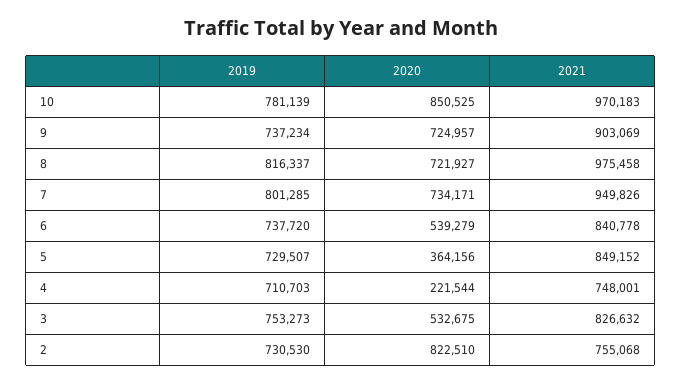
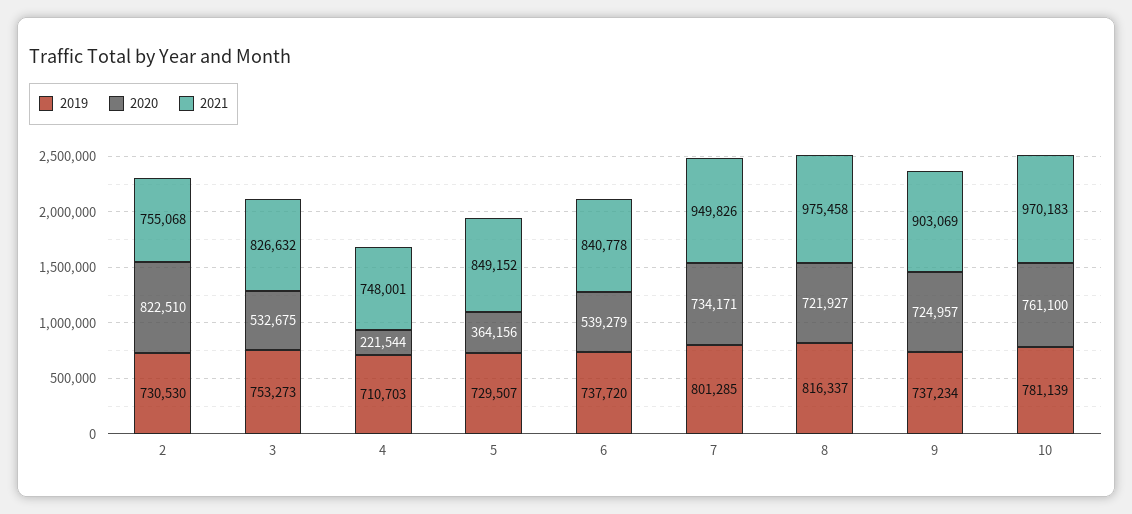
  {
    "2019": {
      "10": 781139,
      "9": 737234,
      "8": 816337,
      "7": 801285,
      "6": 737720,
      "5": 729507,
      "4": 710703,
      "3": 753273,
      "2": 730530
    },
    "2020": {
-     "10": 850525,
+     "10": 761100,
      "9": 724957,
      "8": 721927,
      "7": 734171,
      "6": 539279,
      "5": 364156,
      "4": 221544,
      "3": 532675,
      "2": 822510
    },
    "2021": {
      "10": 970183,
      "9": 903069,
      "8": 975458,
      "7": 949826,
      "6": 840778,
      "5": 849152,
      "4": 748001,
      "3": 826632,
      "2": 755068
    }
  }

